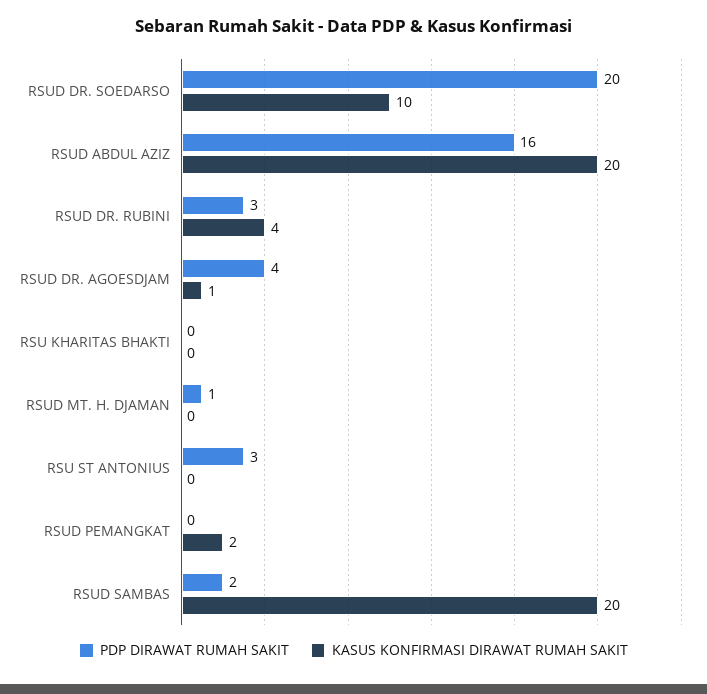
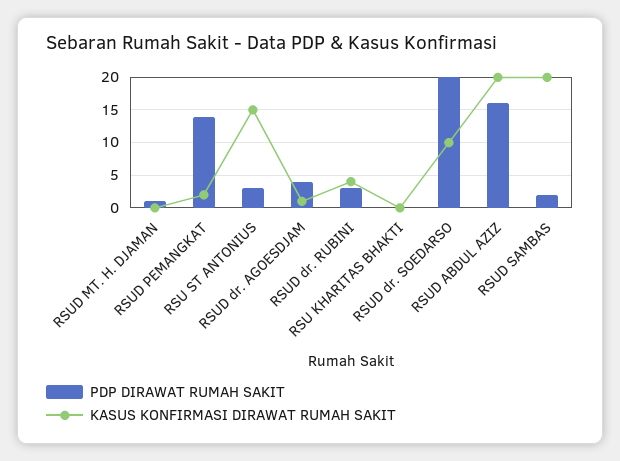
  {
    "PDP DIRAWAT RUMAH SAKIT": {
      "RSUD DR. SOEDARSO": 20,
      "RSUD ABDUL AZIZ": 16,
      "RSUD DR. RUBINI": 3,
      "RSUD DR. AGOESDJAM": 4,
      "RSU KHARITAS BHAKTI": 0,
      "RSUD MT. H. DJAMAN": 1,
      "RSU ST ANTONIUS": 3,
-     "RSUD PEMANGKAT": 0,
+     "RSUD PEMANGKAT": 14,
      "RSUD SAMBAS": 2
    },
    "KASUS KONFIRMASI DIRAWAT RUMAH SAKIT": {
      "RSUD DR. SOEDARSO": 10,
      "RSUD ABDUL AZIZ": 20,
      "RSUD DR. RUBINI": 4,
      "RSUD DR. AGOESDJAM": 1,
      "RSU KHARITAS BHAKTI": 0,
      "RSUD MT. H. DJAMAN": 0,
-     "RSU ST ANTONIUS": 0,
+     "RSU ST ANTONIUS": 15,
      "RSUD PEMANGKAT": 2,
      "RSUD SAMBAS": 20
    }
  }

